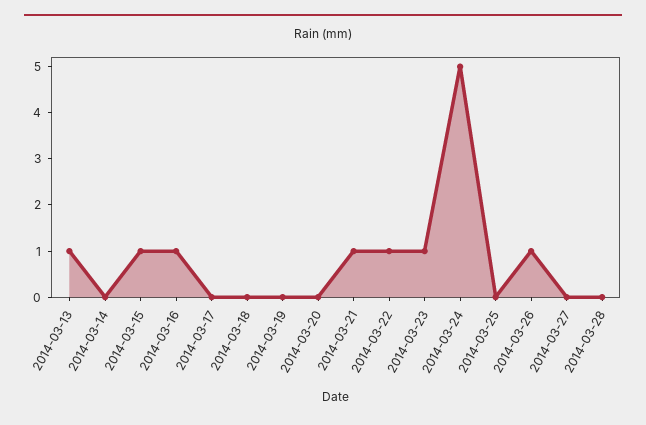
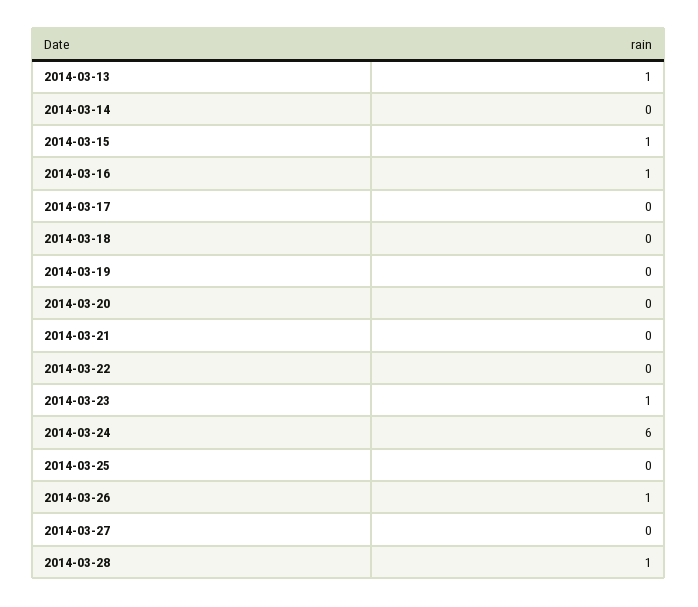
  {
    "2014-03-13": 1,
    "2014-03-14": 0,
    "2014-03-15": 1,
    "2014-03-16": 1,
    "2014-03-17": 0,
    "2014-03-18": 0,
    "2014-03-19": 0,
    "2014-03-20": 0,
-   "2014-03-21": 1,
+   "2014-03-21": 0,
-   "2014-03-22": 1,
+   "2014-03-22": 0,
    "2014-03-23": 1,
-   "2014-03-24": 5,
+   "2014-03-24": 6,
    "2014-03-25": 0,
    "2014-03-26": 1,
    "2014-03-27": 0,
-   "2014-03-28": 0
+   "2014-03-28": 1
  }

